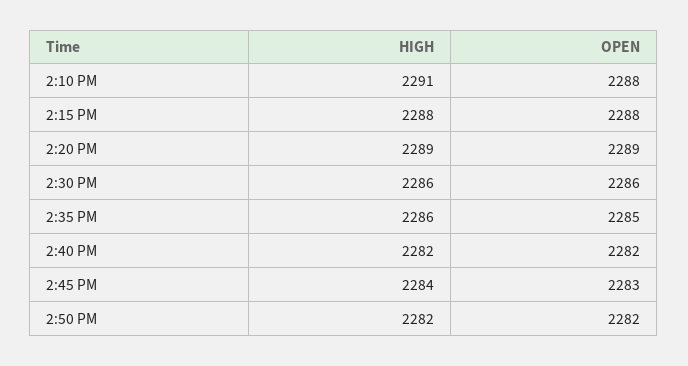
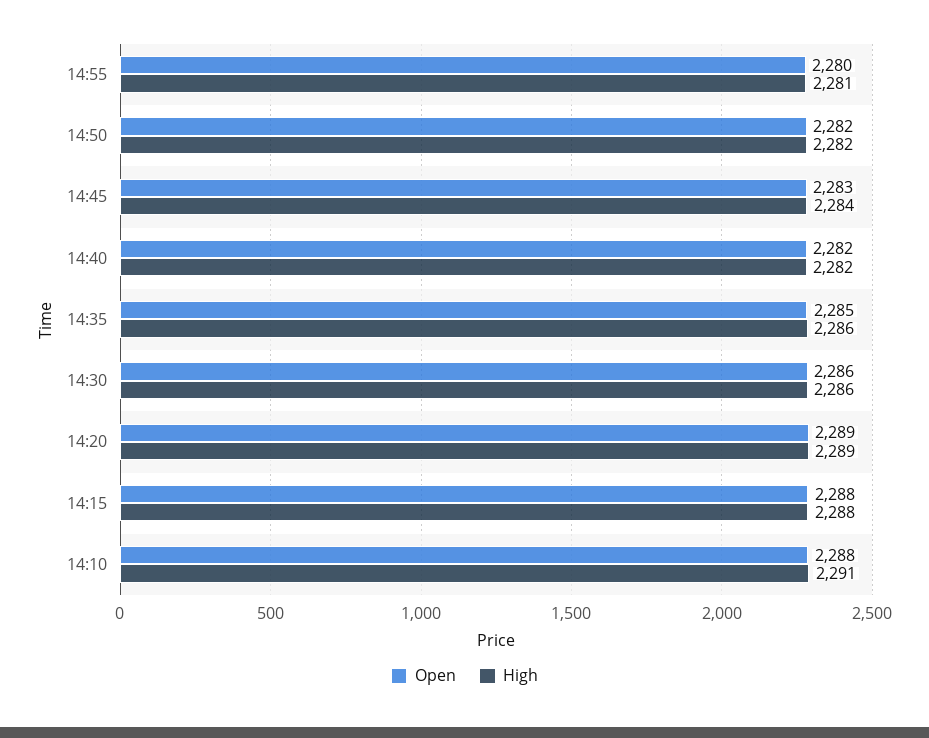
  {
    "HIGH": {
      "2:10 PM": 2291,
      "2:15 PM": 2288,
      "2:20 PM": 2289,
      "2:30 PM": 2286,
      "2:35 PM": 2286,
      "2:40 PM": 2282,
      "2:45 PM": 2284,
-     "2:50 PM": 2282
+     "2:50 PM": 2282,
+     "14:55": 2281
    },
    "OPEN": {
      "2:10 PM": 2288,
      "2:15 PM": 2288,
      "2:20 PM": 2289,
      "2:30 PM": 2286,
      "2:35 PM": 2285,
      "2:40 PM": 2282,
      "2:45 PM": 2283,
-     "2:50 PM": 2282
+     "2:50 PM": 2282,
+     "14:55": 2280
    }
  }

